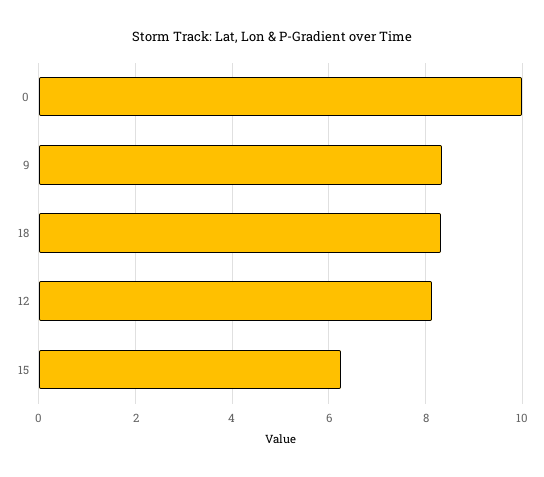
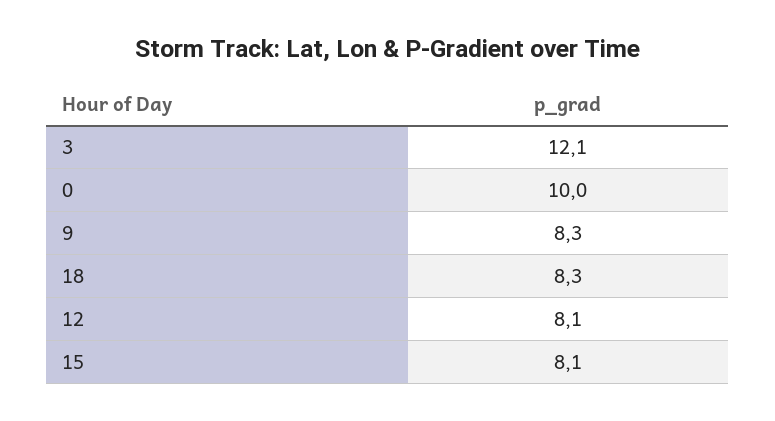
  {
    "0": 10,
    "9": 8.3,
    "18": 8.3,
    "12": 8.1,
-   "15": 6.2
+   "15": 8.1,
+   "3": 12.1
  }

